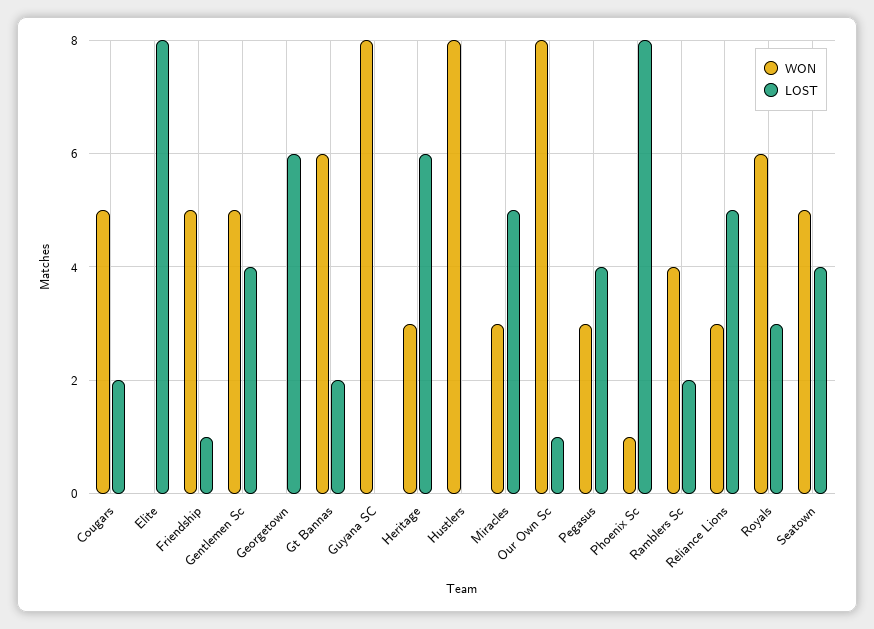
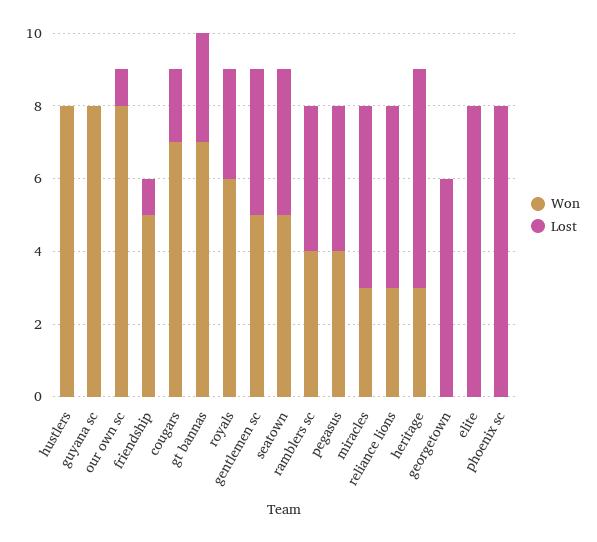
  {
    "WON": {
-     "Cougars": 5,
+     "Cougars": 7,
      "Elite": 0,
      "Friendship": 5,
      "Gentlemen Sc": 5,
      "Georgetown": 0,
-     "Gt Bannas": 6,
+     "Gt Bannas": 7,
      "Guyana SC": 8,
      "Heritage": 3,
      "Hustlers": 8,
      "Miracles": 3,
      "Our Own Sc": 8,
-     "Pegasus": 3,
+     "Pegasus": 4,
-     "Phoenix Sc": 1,
+     "Phoenix Sc": 0,
      "Ramblers Sc": 4,
      "Reliance Lions": 3,
      "Royals": 6,
      "Seatown": 5
    },
    "LOST": {
      "Cougars": 2,
      "Elite": 8,
      "Friendship": 1,
      "Gentlemen Sc": 4,
      "Georgetown": 6,
-     "Gt Bannas": 2,
+     "Gt Bannas": 3,
      "Guyana SC": 0,
      "Heritage": 6,
      "Hustlers": 0,
      "Miracles": 5,
      "Our Own Sc": 1,
      "Pegasus": 4,
      "Phoenix Sc": 8,
-     "Ramblers Sc": 2,
+     "Ramblers Sc": 4,
      "Reliance Lions": 5,
      "Royals": 3,
      "Seatown": 4
    }
  }

